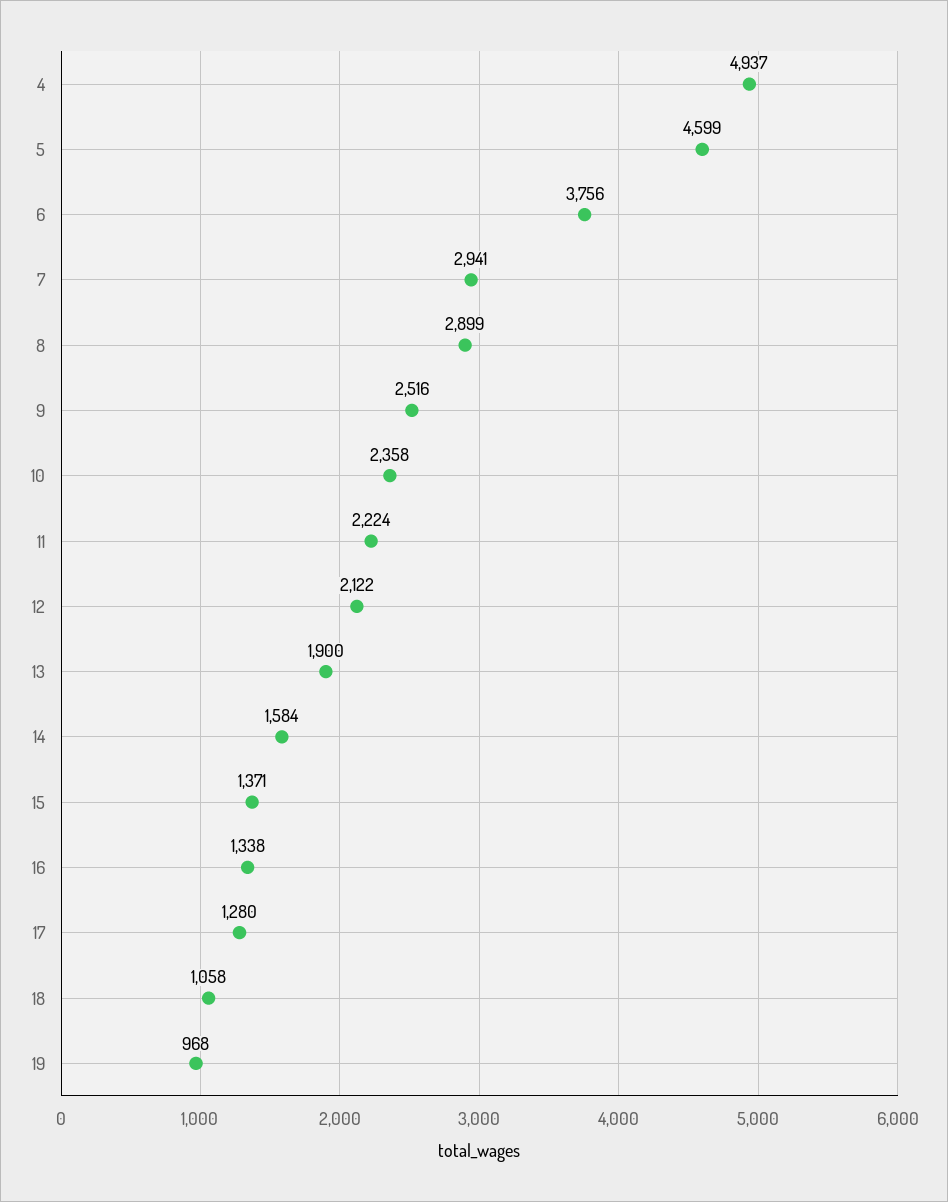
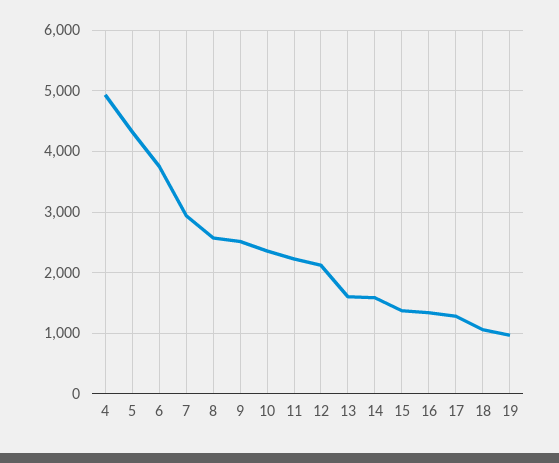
  {
    "4": 4937,
-   "5": 4599,
+   "5": 4300,
    "6": 3756,
    "7": 2941,
-   "8": 2899,
+   "8": 2600,
    "9": 2516,
    "10": 2358,
    "11": 2224,
    "12": 2122,
-   "13": 1900,
+   "13": 1600,
    "14": 1584,
    "15": 1371,
    "16": 1338,
    "17": 1280,
    "18": 1058,
    "19": 968
  }

